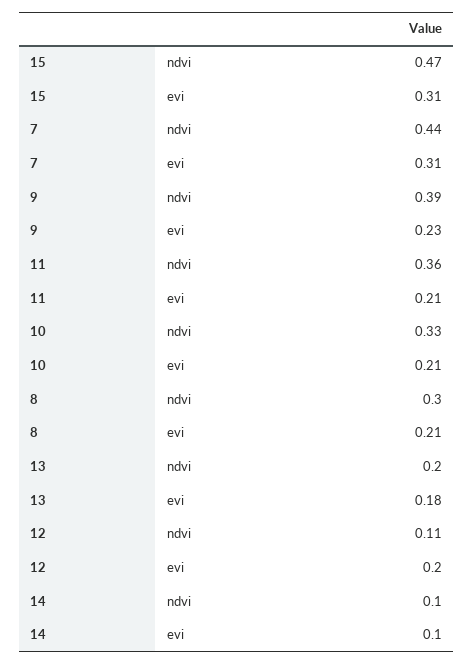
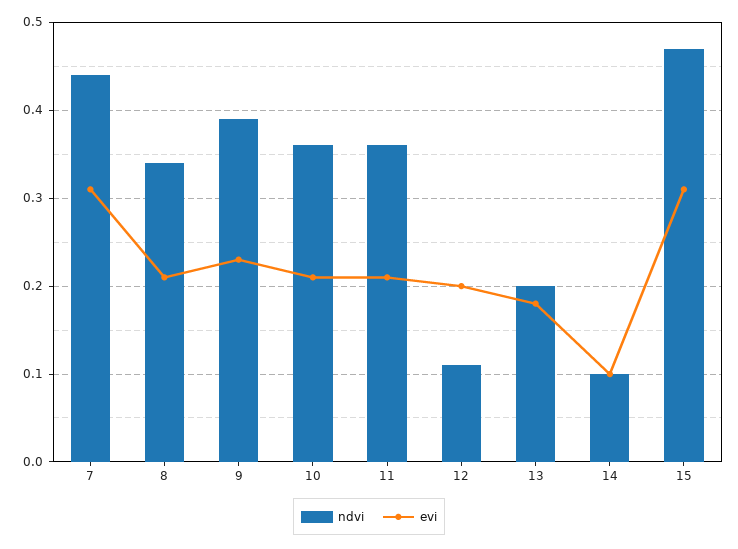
  {
    "ndvi": {
      "15": 0.47,
      "7": 0.44,
      "9": 0.39,
      "11": 0.36,
-     "10": 0.33,
+     "10": 0.36,
-     "8": 0.3,
+     "8": 0.34,
      "13": 0.2,
      "12": 0.11,
      "14": 0.1
    },
    "evi": {
      "15": 0.31,
      "7": 0.31,
      "9": 0.23,
      "11": 0.21,
      "10": 0.21,
      "8": 0.21,
      "13": 0.18,
      "12": 0.2,
      "14": 0.1
    }
  }

